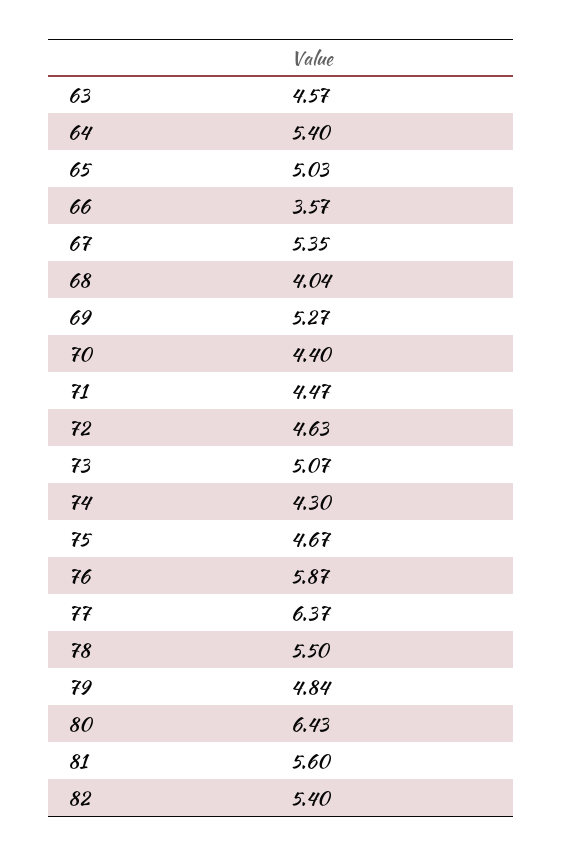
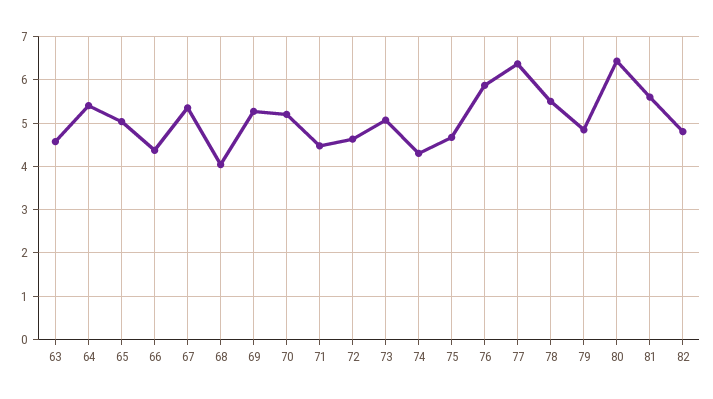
  {
    "63": 4.57,
    "64": 5.4,
    "65": 5.03,
-   "66": 3.57,
+   "66": 4.4,
    "67": 5.35,
    "68": 4.04,
    "69": 5.27,
-   "70": 4.4,
+   "70": 5.2,
    "71": 4.47,
    "72": 4.63,
    "73": 5.07,
    "74": 4.3,
    "75": 4.67,
    "76": 5.87,
    "77": 6.37,
    "78": 5.5,
    "79": 4.84,
    "80": 6.43,
    "81": 5.6,
-   "82": 5.4
+   "82": 4.8
  }

